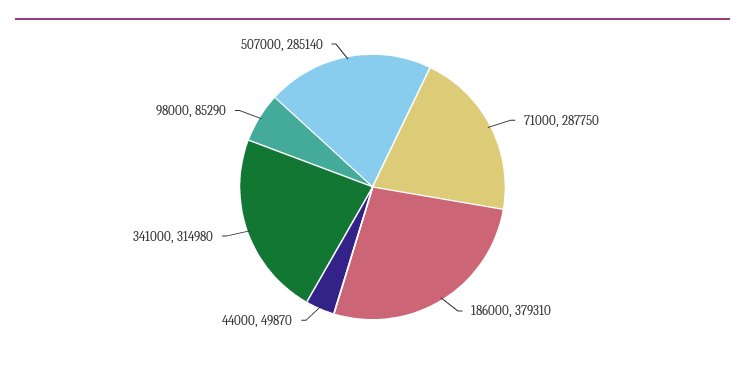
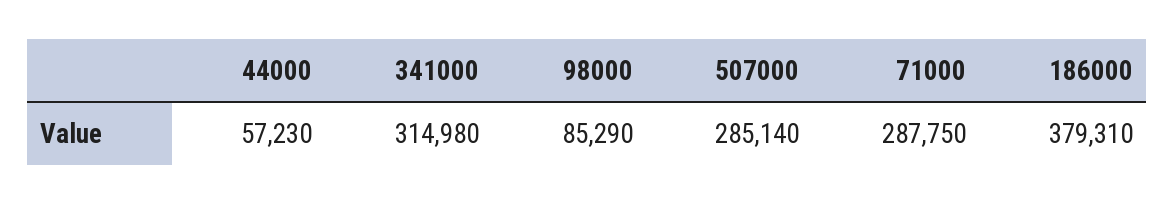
  {
    "71000": 287750,
    "186000": 379310,
-   "44000": 49870,
+   "44000": 57230,
    "341000": 314980,
    "98000": 85290,
    "507000": 285140
  }

